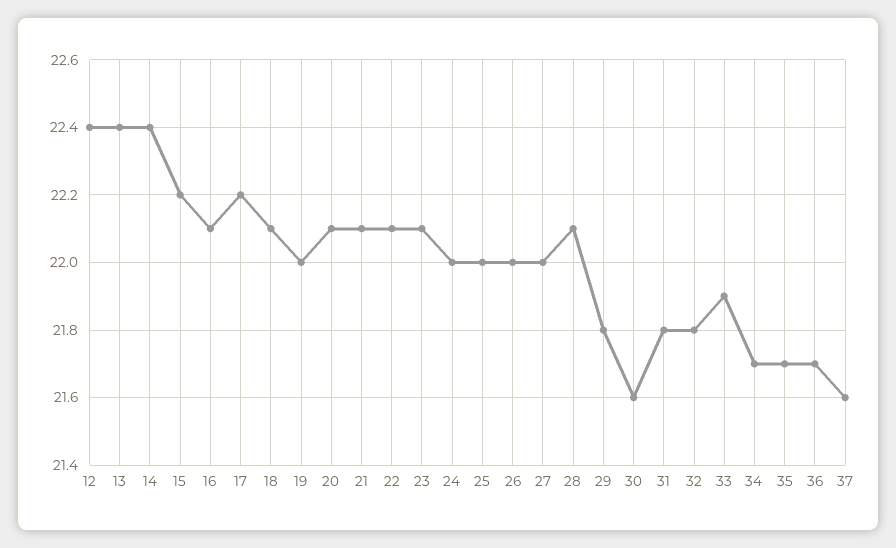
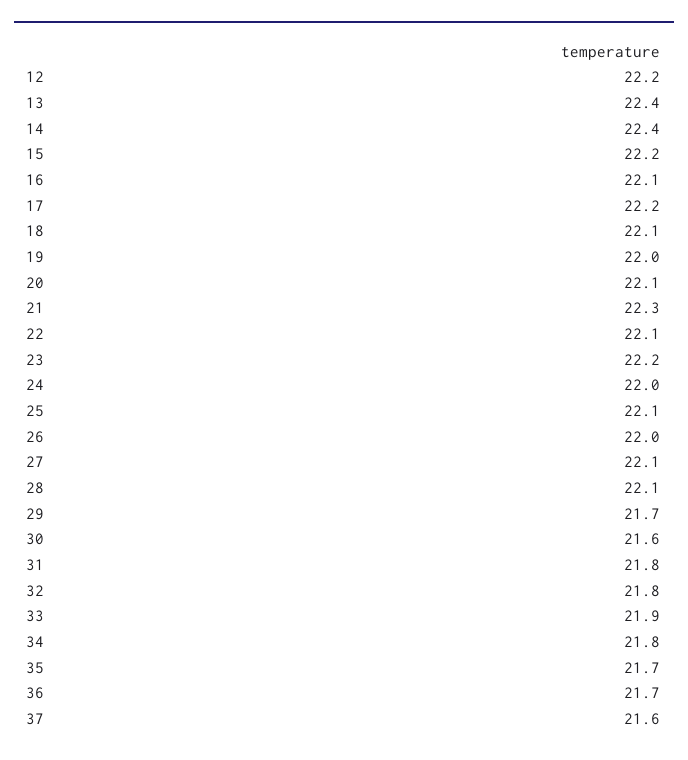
  {
-   "12": 22.4,
+   "12": 22.2,
    "13": 22.4,
    "14": 22.4,
    "15": 22.2,
    "16": 22.1,
    "17": 22.2,
    "18": 22.1,
    "19": 22,
    "20": 22.1,
-   "21": 22.1,
+   "21": 22.3,
    "22": 22.1,
-   "23": 22.1,
+   "23": 22.2,
    "24": 22,
-   "25": 22,
+   "25": 22.1,
    "26": 22,
-   "27": 22,
+   "27": 22.1,
    "28": 22.1,
-   "29": 21.8,
+   "29": 21.7,
    "30": 21.6,
    "31": 21.8,
    "32": 21.8,
    "33": 21.9,
-   "34": 21.7,
+   "34": 21.8,
    "35": 21.7,
    "36": 21.7,
    "37": 21.6
  }

